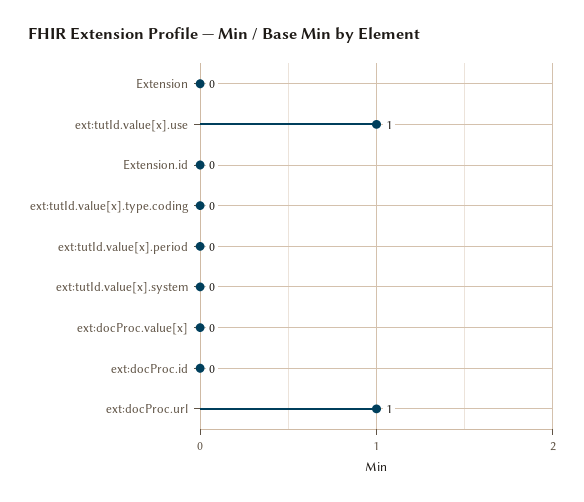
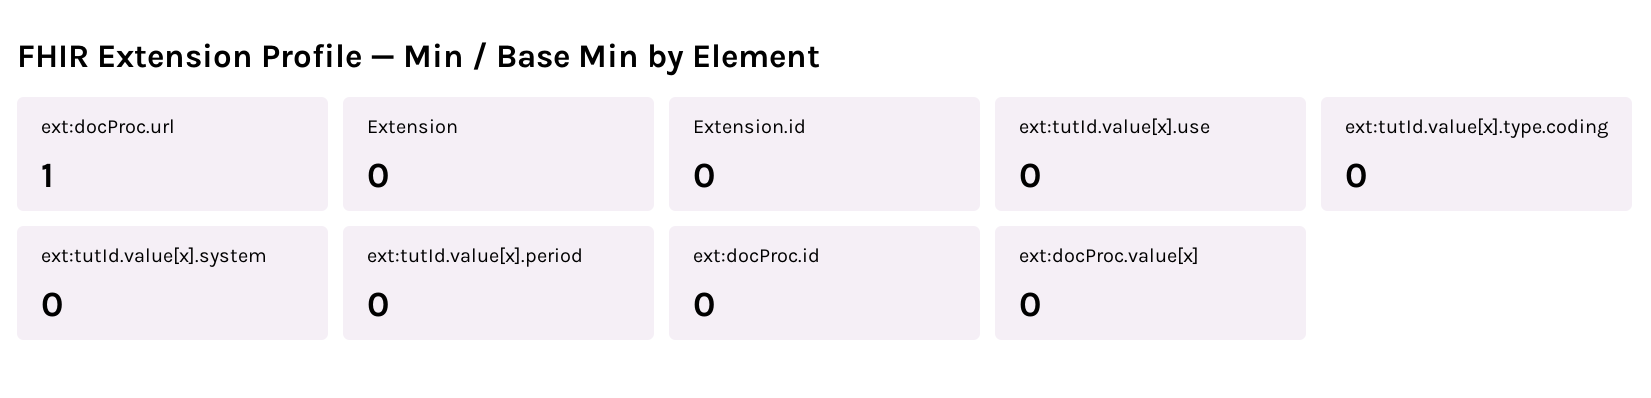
  {
    "Extension": 0,
-   "ext:tutId.value[x].use": 1,
+   "ext:tutId.value[x].use": 0,
    "Extension.id": 0,
    "ext:tutId.value[x].type.coding": 0,
    "ext:tutId.value[x].period": 0,
    "ext:tutId.value[x].system": 0,
    "ext:docProc.value[x]": 0,
    "ext:docProc.id": 0,
    "ext:docProc.url": 1
  }

